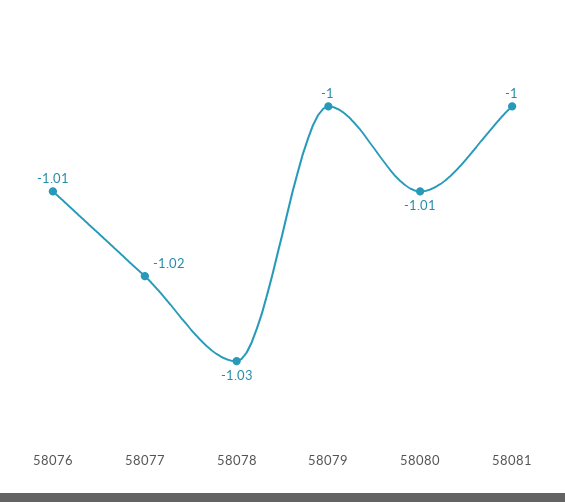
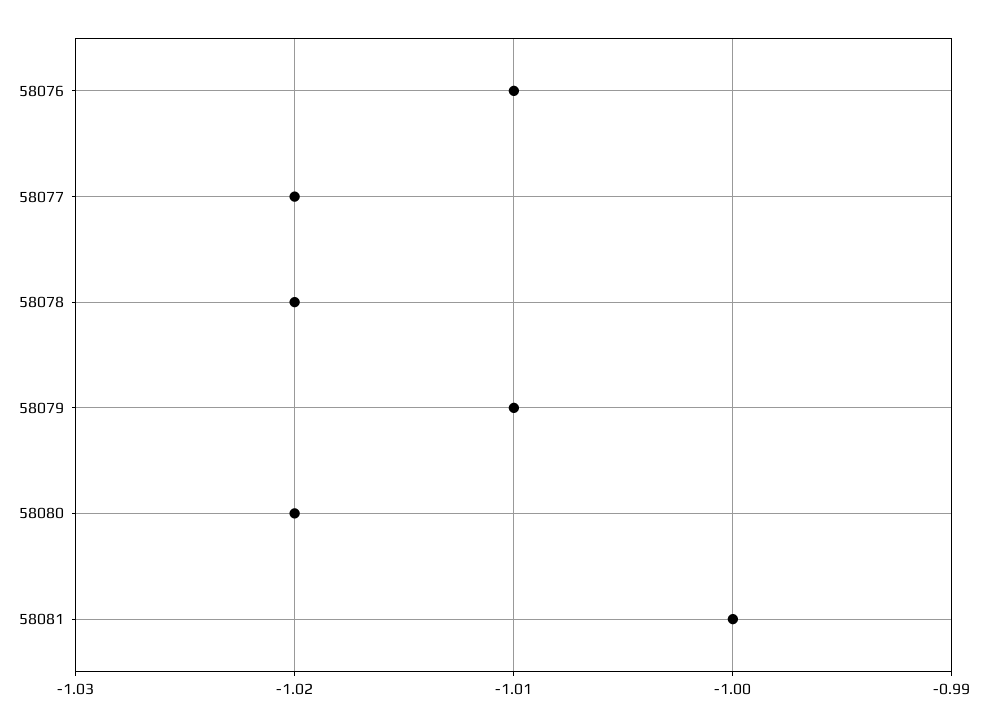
  {
    "58076": -1.01,
    "58077": -1.02,
-   "58078": -1.03,
+   "58078": -1.02,
-   "58079": -1,
+   "58079": -1.01,
-   "58080": -1.01,
+   "58080": -1.02,
    "58081": -1
  }

